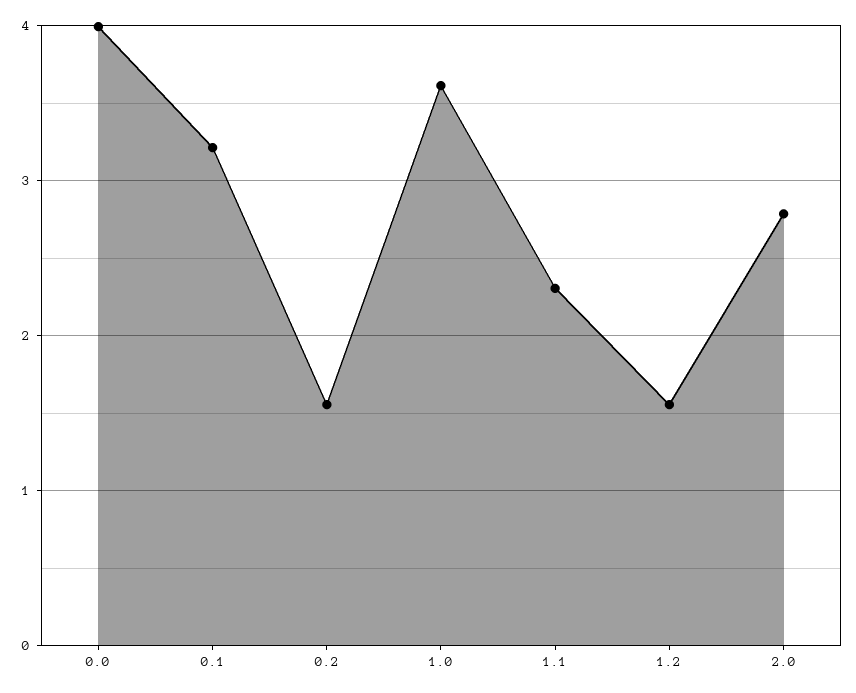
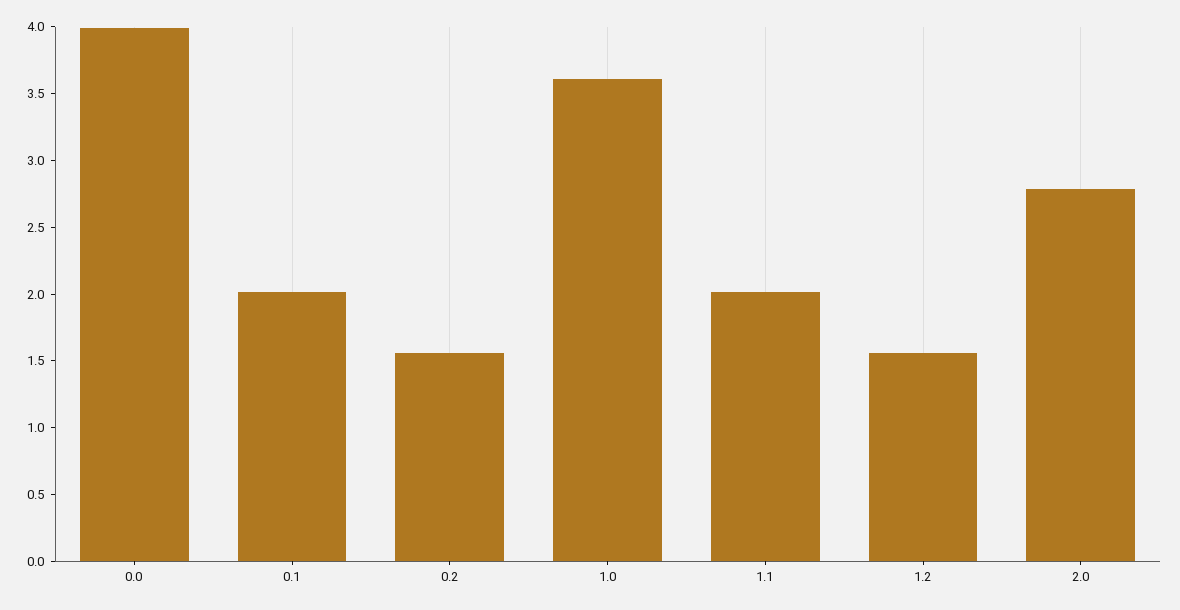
  {
    "0.0": 4,
-   "0.1": 3.2,
+   "0.1": 2,
    "0.2": 1.6,
    "1.0": 3.6,
-   "1.1": 2.3,
+   "1.1": 2,
    "1.2": 1.6,
    "2.0": 2.8
  }

